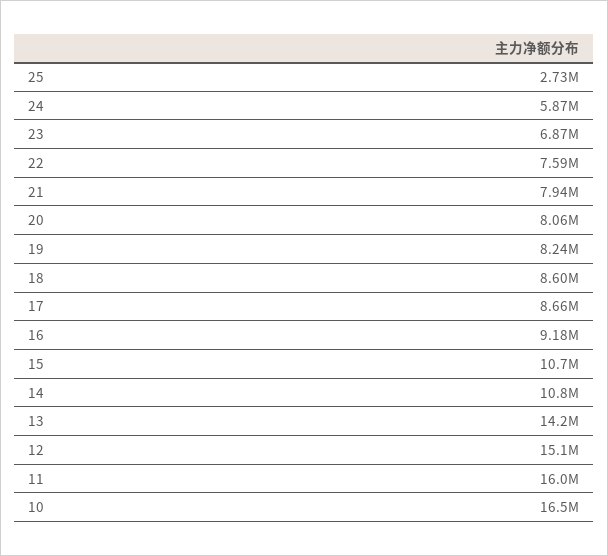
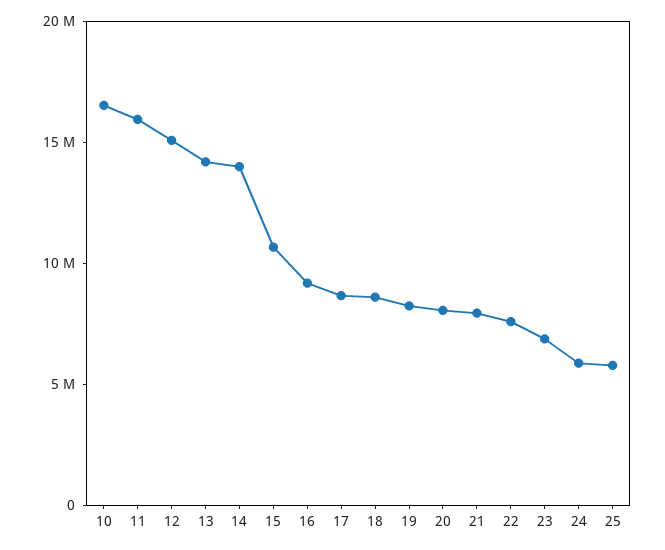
  {
-   "25": 2730000,
+   "25": 6000000,
    "24": 5870000,
    "23": 6870000,
    "22": 7590000,
    "21": 7940000,
    "20": 8060000,
    "19": 8240000,
    "18": 8600000,
    "17": 8660000,
    "16": 9180000,
    "15": 10700000,
-   "14": 10800000,
+   "14": 14000000,
    "13": 14200000,
    "12": 15100000,
    "11": 16000000,
    "10": 16500000
  }

